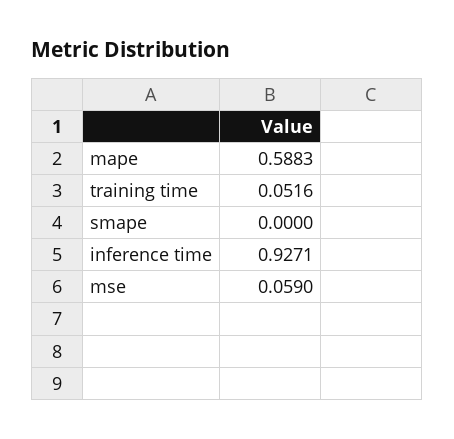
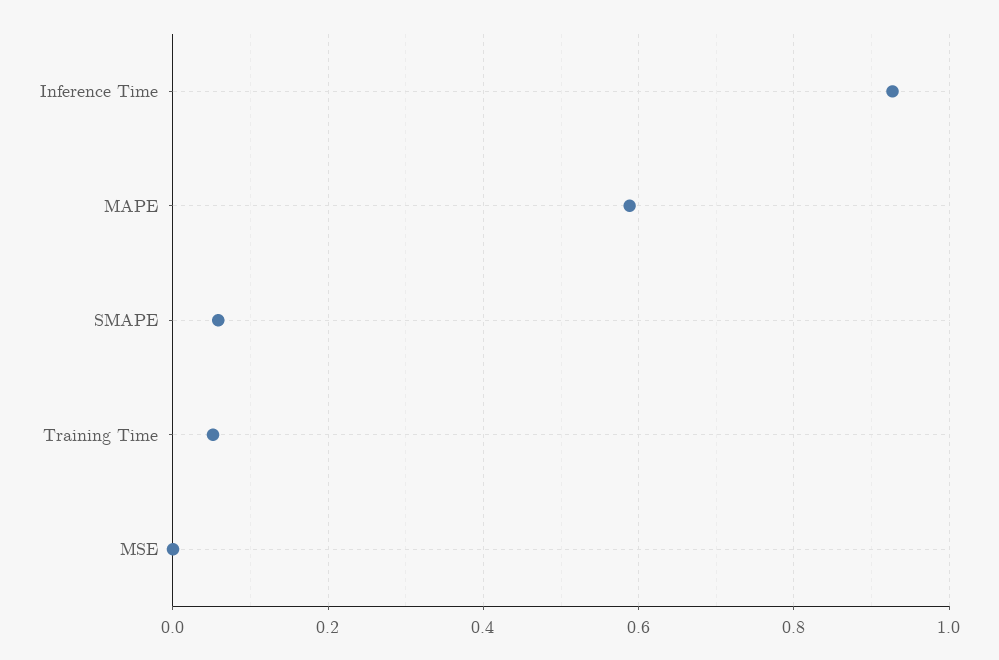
  {
    "mape": 0.5883,
    "training time": 0.0516,
-   "smape": 0,
+   "smape": 0.06,
    "inference time": 0.9271,
-   "mse": 0.059
+   "mse": 0
  }

